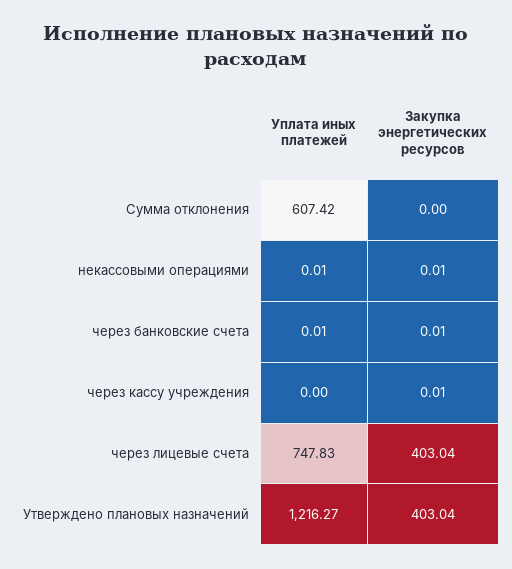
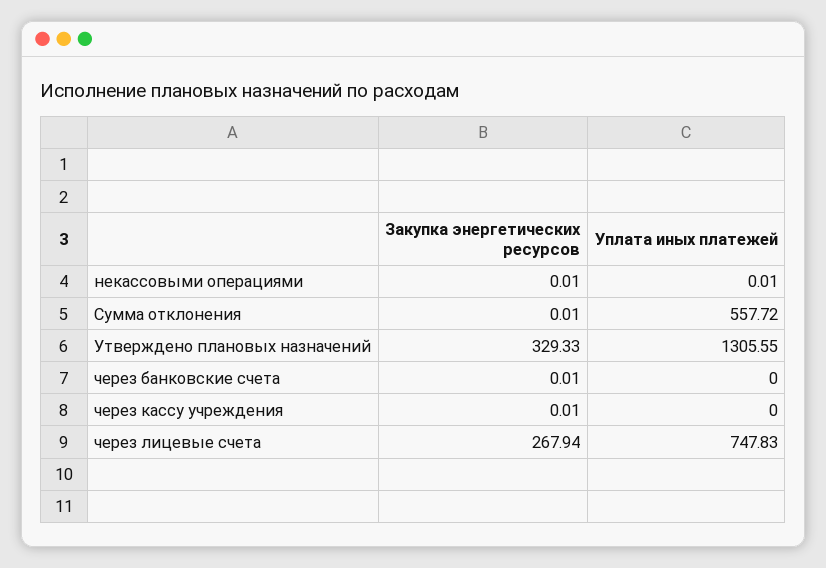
  {
    "Уплата иных платежей": {
-     "Сумма отклонения": 607.42,
+     "Сумма отклонения": 557.72,
      "некассовыми операциями": 0.01,
-     "через банковские счета": 0.01,
+     "через банковские счета": 0,
      "через кассу учреждения": 0,
      "через лицевые счета": 747.83,
-     "Утверждено плановых назначений": 1216.27
+     "Утверждено плановых назначений": 1305.55
    },
    "Закупка энергетических ресурсов": {
-     "Сумма отклонения": 0,
+     "Сумма отклонения": 0.01,
      "некассовыми операциями": 0.01,
      "через банковские счета": 0.01,
      "через кассу учреждения": 0.01,
-     "через лицевые счета": 403.04,
+     "через лицевые счета": 267.94,
-     "Утверждено плановых назначений": 403.04
+     "Утверждено плановых назначений": 329.33
    }
  }

